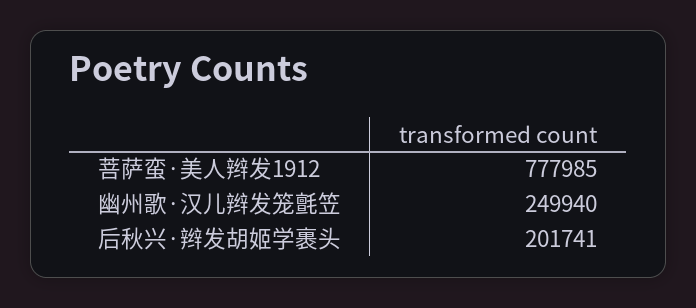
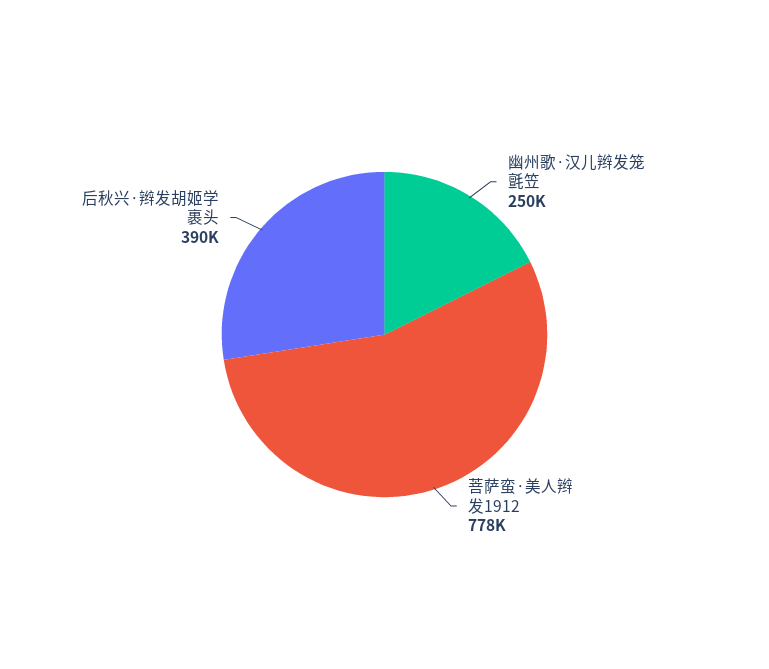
  {
    "菩萨蛮·美人辫发1912": 777985,
    "幽州歌·汉儿辫发笼氈笠": 249940,
-   "后秋兴·辫发胡姬学裹头": 201741
+   "后秋兴·辫发胡姬学裹头": 390000
  }

